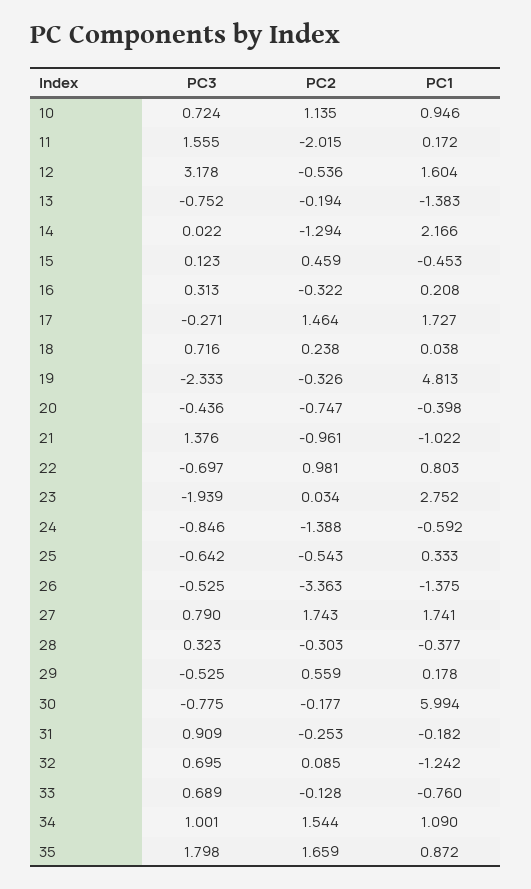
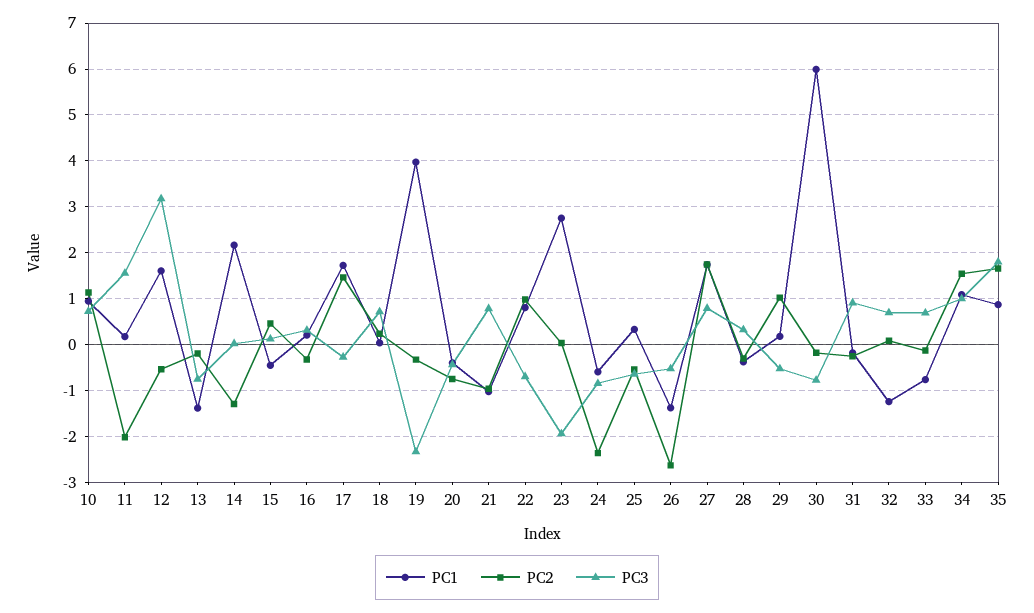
  {
    "PC3": {
      "10": 0.724,
      "11": 1.555,
      "12": 3.178,
      "13": -0.752,
      "14": 0.022,
      "15": 0.123,
      "16": 0.313,
      "17": -0.271,
      "18": 0.716,
      "19": -2.333,
      "20": -0.436,
-     "21": 1.376,
+     "21": 0.8,
      "22": -0.697,
      "23": -1.939,
      "24": -0.846,
      "25": -0.642,
      "26": -0.525,
      "27": 0.79,
      "28": 0.323,
      "29": -0.525,
      "30": -0.775,
      "31": 0.909,
      "32": 0.695,
      "33": 0.689,
      "34": 1.001,
      "35": 1.798
    },
    "PC2": {
      "10": 1.135,
      "11": -2.015,
      "12": -0.536,
      "13": -0.194,
      "14": -1.294,
      "15": 0.459,
      "16": -0.322,
      "17": 1.464,
      "18": 0.238,
      "19": -0.326,
      "20": -0.747,
      "21": -0.961,
      "22": 0.981,
      "23": 0.034,
-     "24": -1.388,
+     "24": -2.4,
      "25": -0.543,
-     "26": -3.363,
+     "26": -2.6,
      "27": 1.743,
      "28": -0.303,
-     "29": 0.559,
+     "29": 1,
      "30": -0.177,
      "31": -0.253,
      "32": 0.085,
      "33": -0.128,
      "34": 1.544,
      "35": 1.659
    },
    "PC1": {
      "10": 0.946,
      "11": 0.172,
      "12": 1.604,
      "13": -1.383,
      "14": 2.166,
      "15": -0.453,
      "16": 0.208,
      "17": 1.727,
      "18": 0.038,
-     "19": 4.813,
+     "19": 4,
      "20": -0.398,
      "21": -1.022,
      "22": 0.803,
      "23": 2.752,
      "24": -0.592,
      "25": 0.333,
      "26": -1.375,
      "27": 1.741,
      "28": -0.377,
      "29": 0.178,
      "30": 5.994,
      "31": -0.182,
      "32": -1.242,
      "33": -0.76,
      "34": 1.09,
      "35": 0.872
    }
  }

